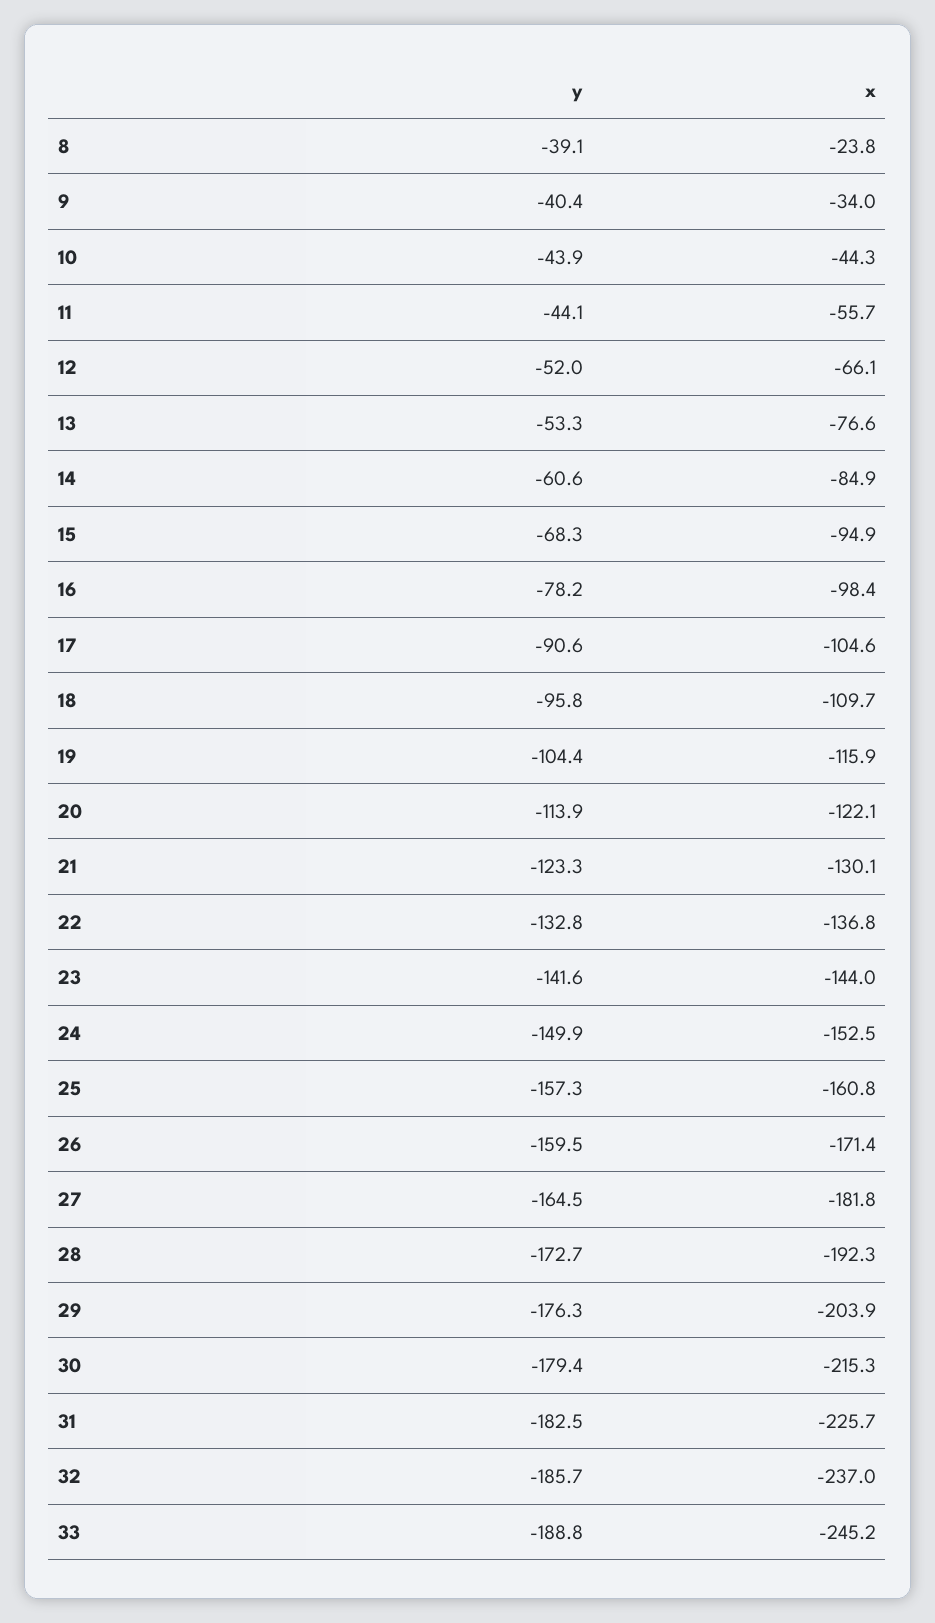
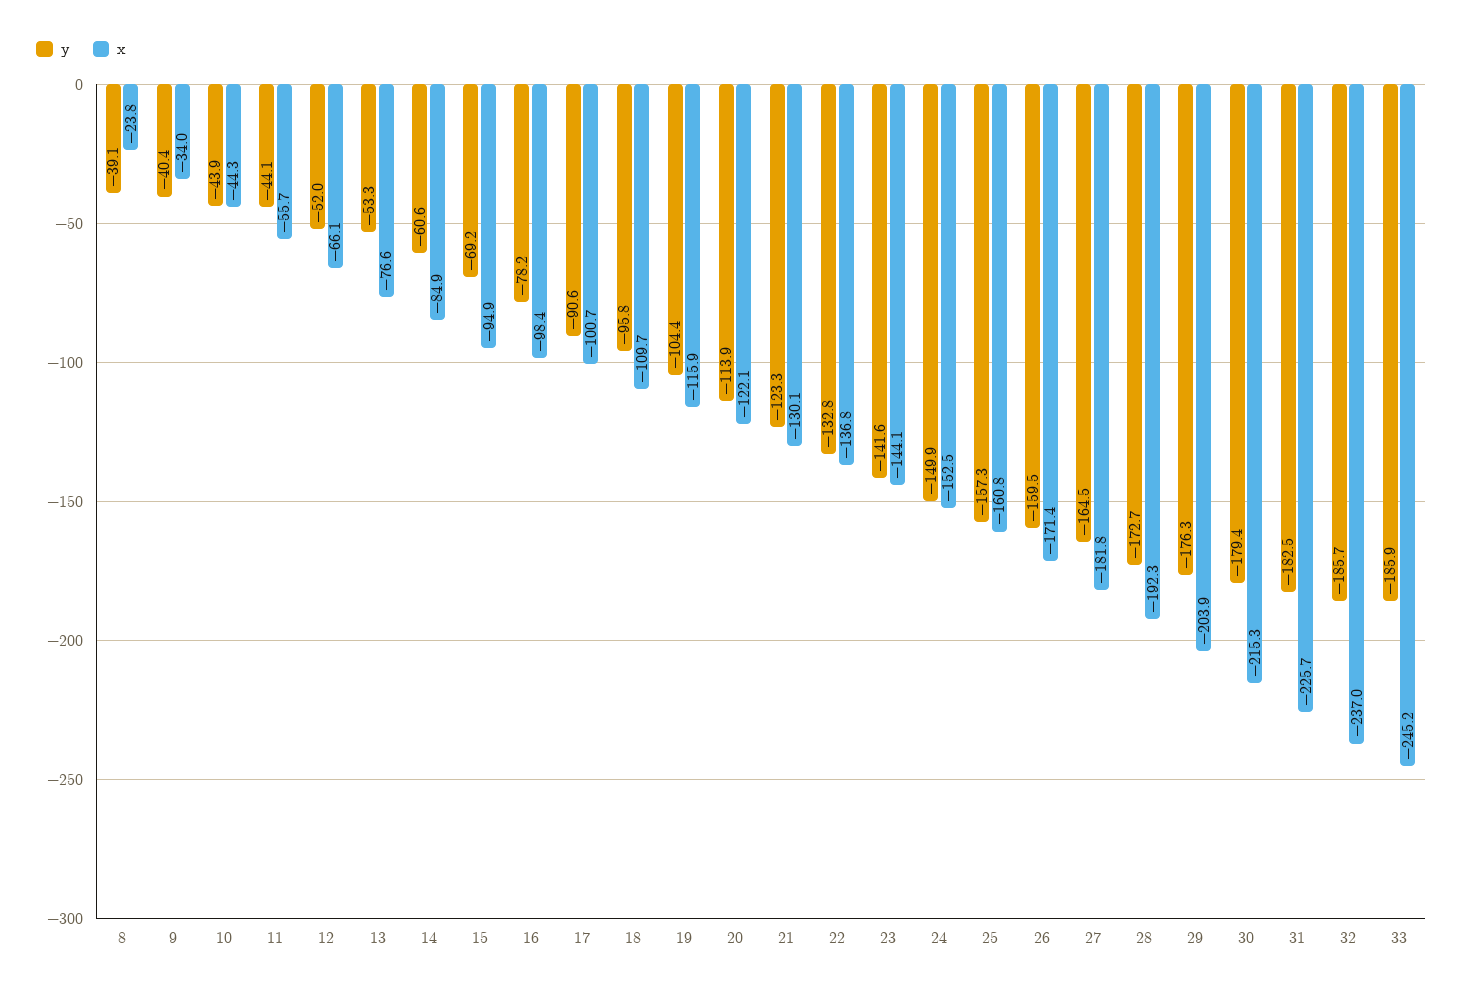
  {
    "y": {
      "8": -39.1,
      "9": -40.4,
      "10": -43.9,
      "11": -44.1,
      "12": -52,
      "13": -53.3,
      "14": -60.6,
-     "15": -68.3,
+     "15": -69.2,
      "16": -78.2,
      "17": -90.6,
      "18": -95.8,
      "19": -104.4,
      "20": -113.9,
      "21": -123.3,
      "22": -132.8,
      "23": -141.6,
      "24": -149.9,
      "25": -157.3,
      "26": -159.5,
      "27": -164.5,
      "28": -172.7,
      "29": -176.3,
      "30": -179.4,
      "31": -182.5,
      "32": -185.7,
-     "33": -188.8
+     "33": -185.9
    },
    "x": {
      "8": -23.8,
      "9": -34,
      "10": -44.3,
      "11": -55.7,
      "12": -66.1,
      "13": -76.6,
      "14": -84.9,
      "15": -94.9,
      "16": -98.4,
-     "17": -104.6,
+     "17": -100.7,
      "18": -109.7,
      "19": -115.9,
      "20": -122.1,
      "21": -130.1,
      "22": -136.8,
-     "23": -144,
+     "23": -144.1,
      "24": -152.5,
      "25": -160.8,
      "26": -171.4,
      "27": -181.8,
      "28": -192.3,
      "29": -203.9,
      "30": -215.3,
      "31": -225.7,
      "32": -237,
      "33": -245.2
    }
  }

